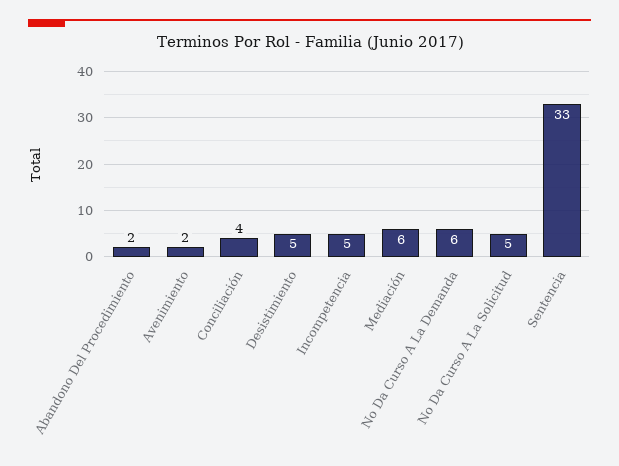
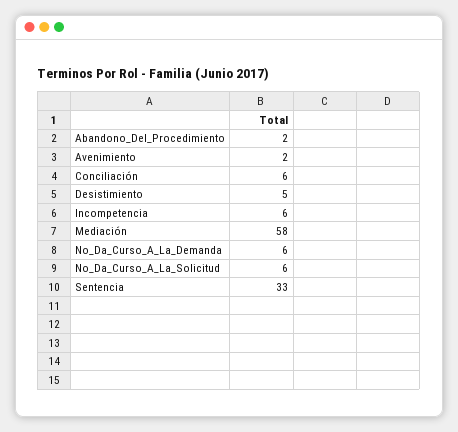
  {
    "Abandono Del Procedimiento": 2,
    "Avenimiento": 2,
-   "Conciliación": 4,
+   "Conciliación": 6,
    "Desistimiento": 5,
-   "Incompetencia": 5,
+   "Incompetencia": 6,
-   "Mediación": 6,
+   "Mediación": 58,
    "No Da Curso A La Demanda": 6,
-   "No Da Curso A La Solicitud": 5,
+   "No Da Curso A La Solicitud": 6,
    "Sentencia": 33
  }

